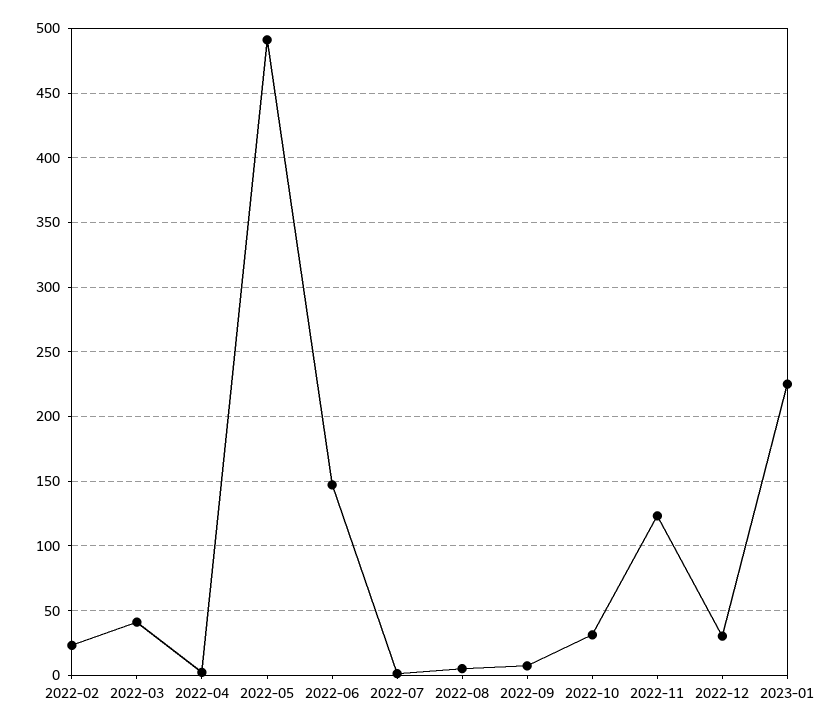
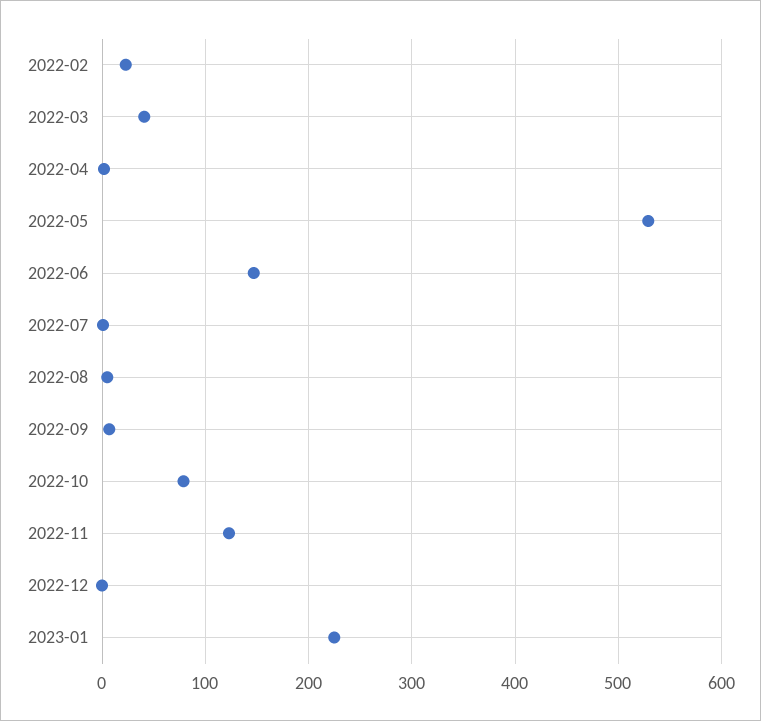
  {
    "2022-02": 25,
    "2022-03": 40,
    "2022-04": 0,
-   "2022-05": 490,
+   "2022-05": 530,
    "2022-06": 145,
    "2022-07": 0,
    "2022-08": 5,
    "2022-09": 5,
-   "2022-10": 30,
+   "2022-10": 80,
    "2022-11": 125,
-   "2022-12": 30,
+   "2022-12": 0,
    "2023-01": 225
  }

